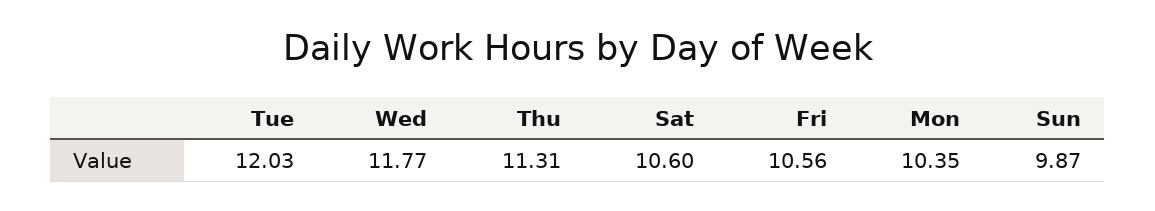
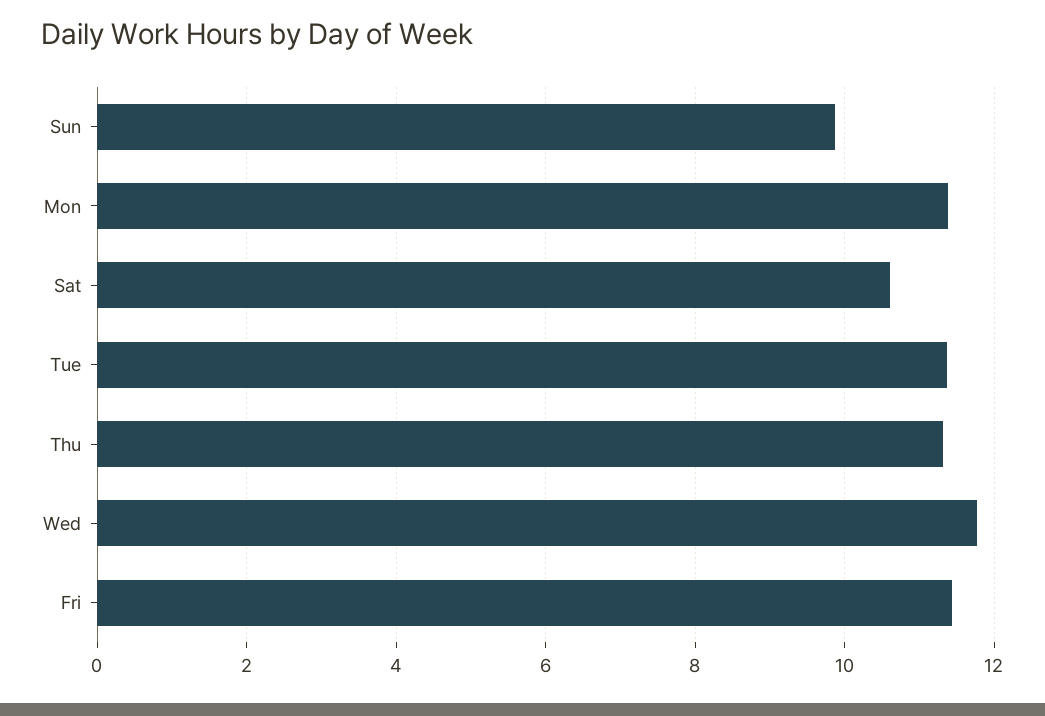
  {
-   "Tue": 12.03,
+   "Tue": 11.4,
    "Wed": 11.77,
    "Thu": 11.31,
    "Sat": 10.6,
-   "Fri": 10.56,
+   "Fri": 11.4,
-   "Mon": 10.35,
+   "Mon": 11.4,
    "Sun": 9.87
  }

